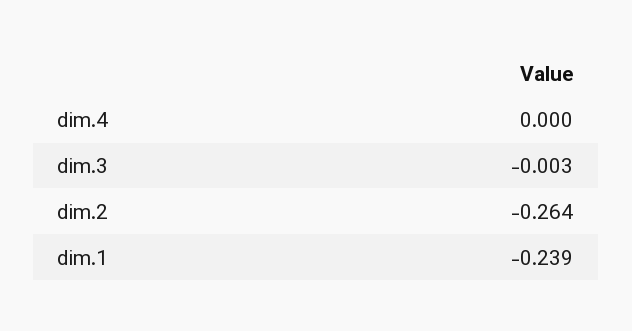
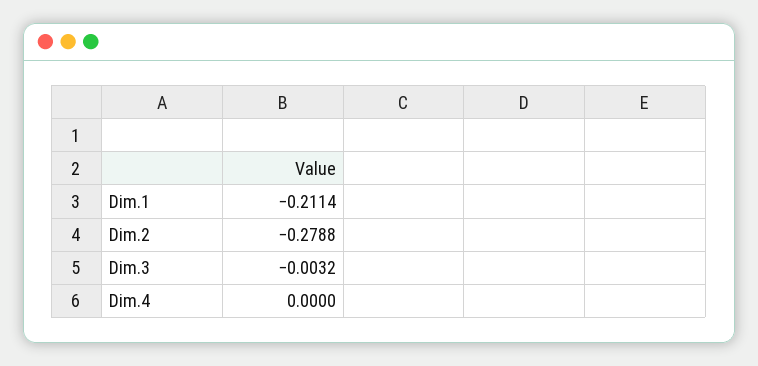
  {
    "dim.4": 0,
    "dim.3": -0.0032,
-   "dim.2": -0.264,
+   "dim.2": -0.2788,
-   "dim.1": -0.239
+   "dim.1": -0.2114
  }

